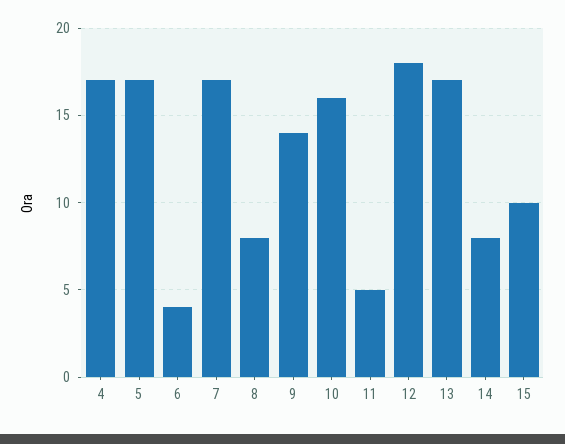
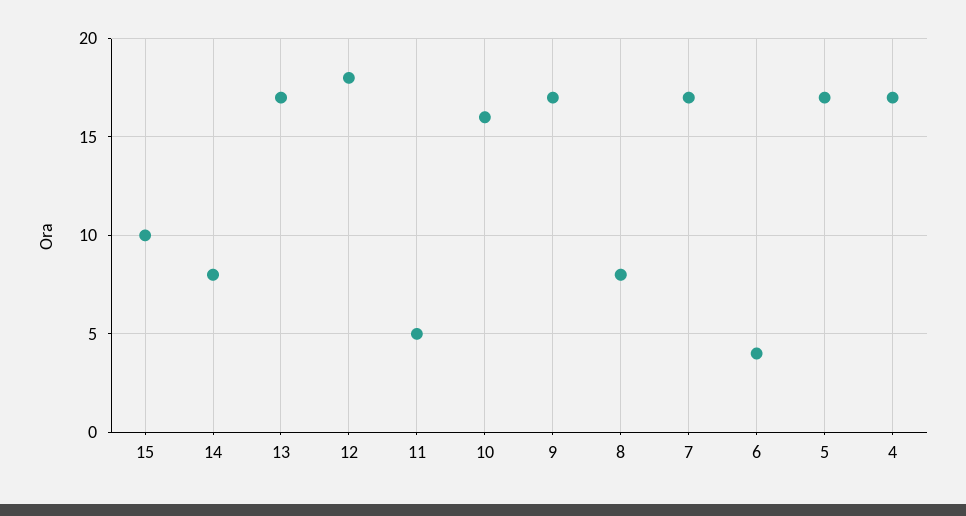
  {
    "4": 17,
    "5": 17,
    "6": 4,
    "7": 17,
    "8": 8,
-   "9": 14,
+   "9": 17,
    "10": 16,
    "11": 5,
    "12": 18,
    "13": 17,
    "14": 8,
    "15": 10
  }

